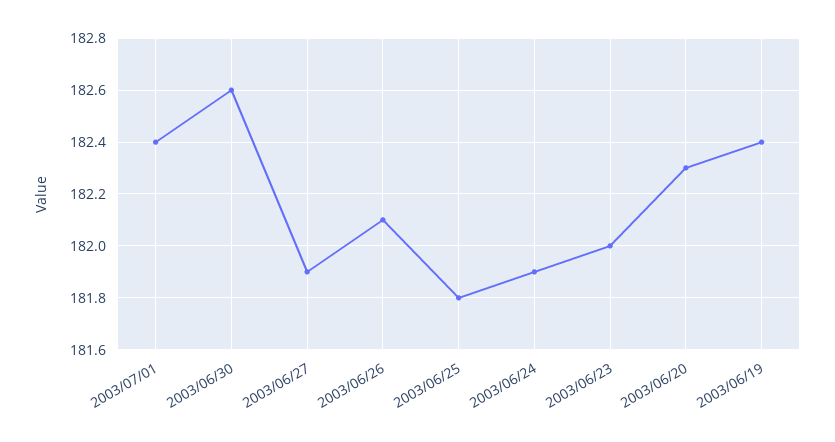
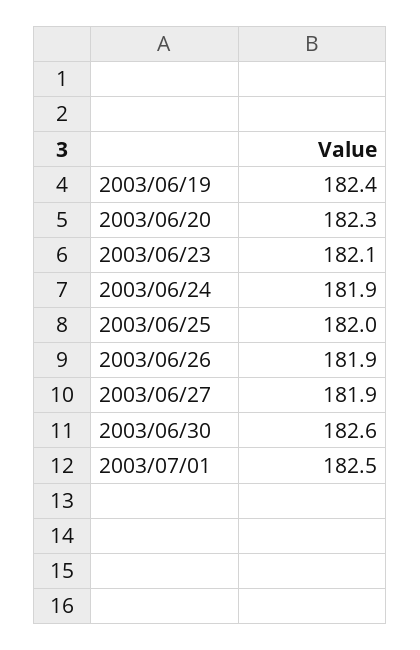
  {
-   "2003/07/01": 182.4,
+   "2003/07/01": 182.5,
    "2003/06/30": 182.6,
    "2003/06/27": 181.9,
-   "2003/06/26": 182.1,
+   "2003/06/26": 181.9,
-   "2003/06/25": 181.8,
+   "2003/06/25": 182,
    "2003/06/24": 181.9,
-   "2003/06/23": 182,
+   "2003/06/23": 182.1,
    "2003/06/20": 182.3,
    "2003/06/19": 182.4
  }

